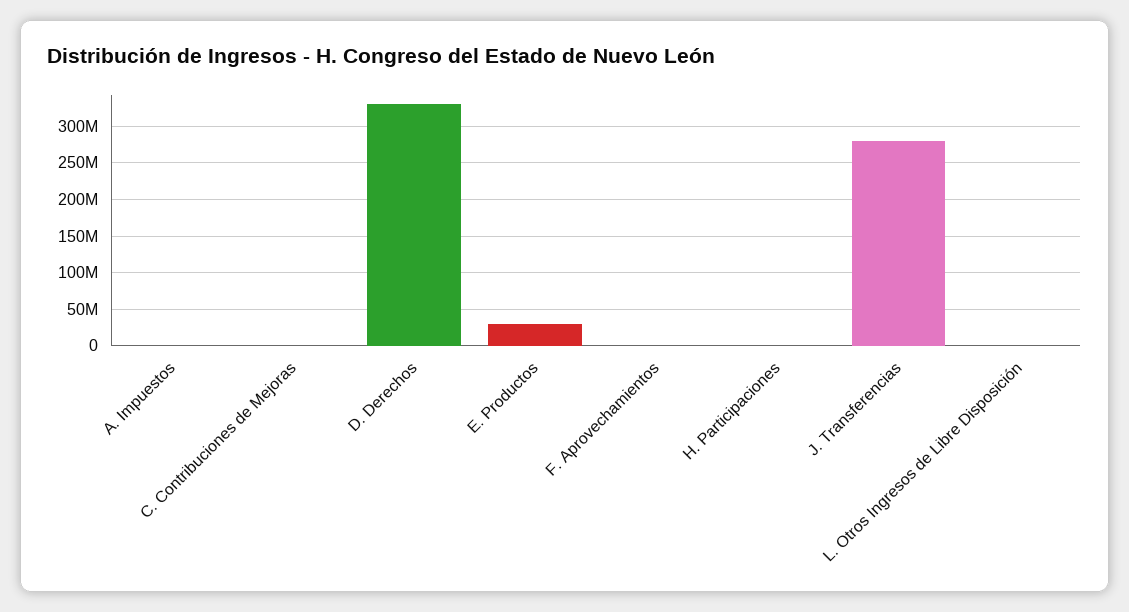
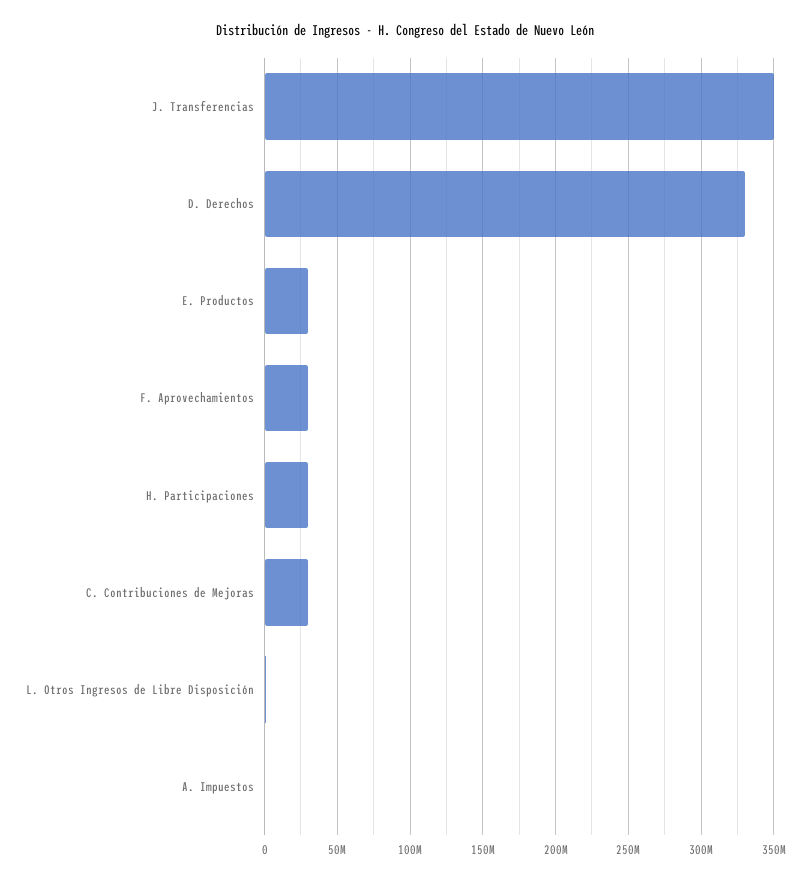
  {
    "A. Impuestos": 0,
-   "C. Contribuciones de Mejoras": 0,
+   "C. Contribuciones de Mejoras": 30000000,
    "D. Derechos": 330000000,
    "E. Productos": 30000000,
-   "F. Aprovechamientos": 0,
+   "F. Aprovechamientos": 30000000,
-   "H. Participaciones": 0,
+   "H. Participaciones": 30000000,
-   "J. Transferencias": 280000000,
+   "J. Transferencias": 350000000,
    "L. Otros Ingresos de Libre Disposición": 0
  }

